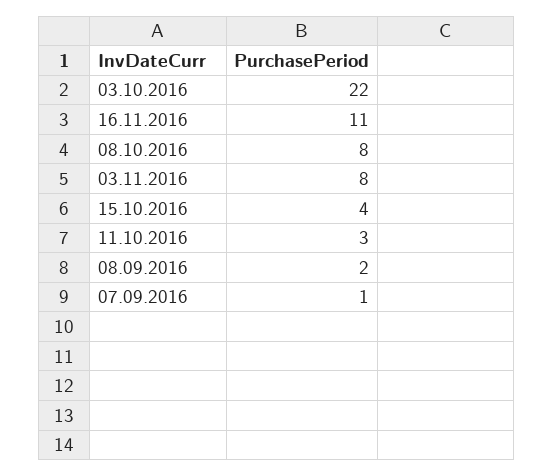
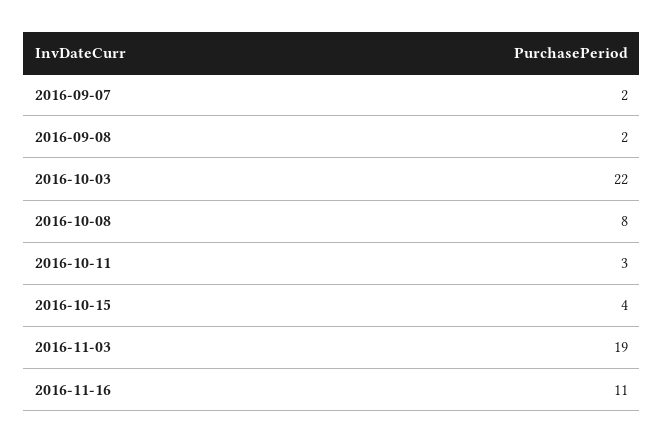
  {
    "03.10.2016": 22,
    "16.11.2016": 11,
    "08.10.2016": 8,
-   "03.11.2016": 8,
+   "03.11.2016": 19,
    "15.10.2016": 4,
    "11.10.2016": 3,
    "08.09.2016": 2,
-   "07.09.2016": 1
+   "07.09.2016": 2
  }

